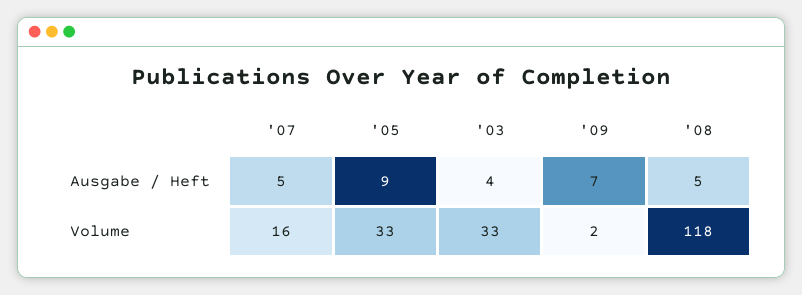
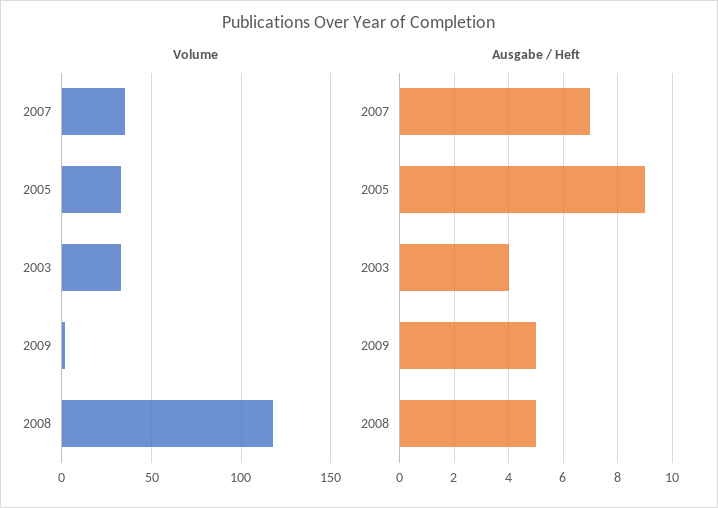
  {
    "Ausgabe / Heft": {
-     "'07": 5,
+     "'07": 7,
      "'05": 9,
      "'03": 4,
-     "'09": 7,
+     "'09": 5,
      "'08": 5
    },
    "Volume": {
-     "'07": 16,
+     "'07": 35,
      "'05": 33,
      "'03": 33,
      "'09": 2,
      "'08": 118
    }
  }

